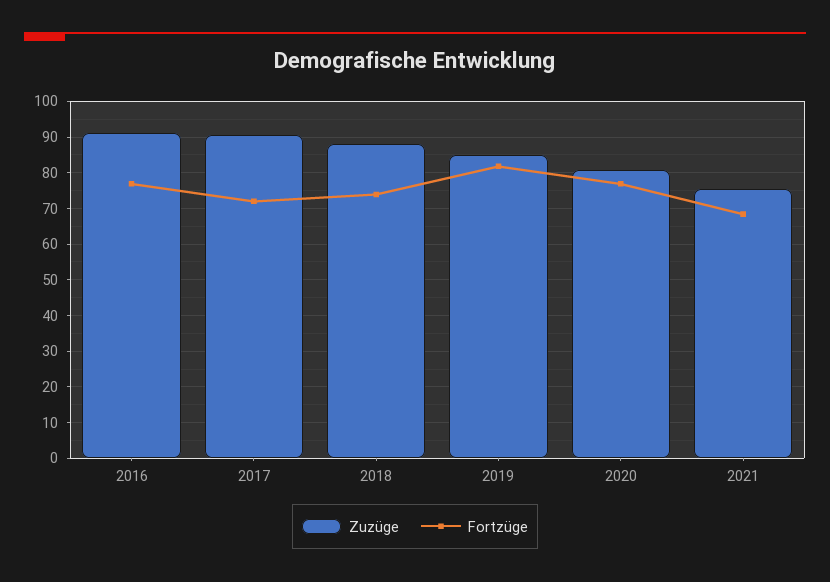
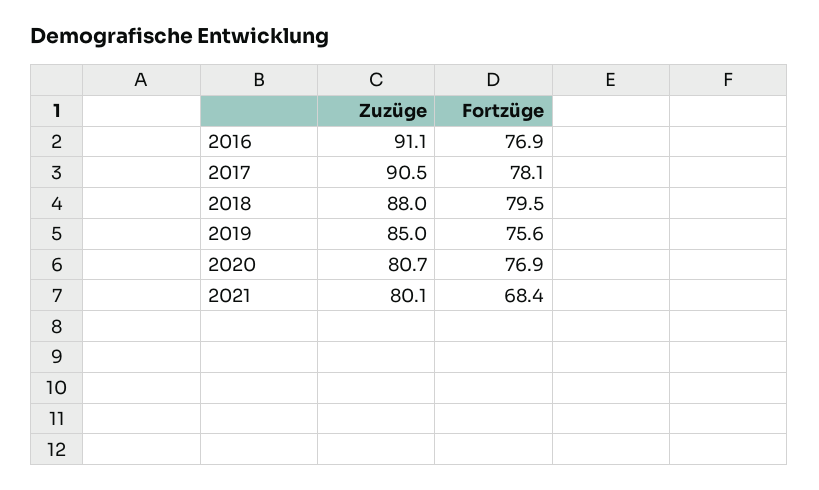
  {
    "Zuzüge": {
      "2016": 91.1,
      "2017": 90.5,
      "2018": 88,
      "2019": 85,
      "2020": 80.7,
-     "2021": 76
+     "2021": 80.1
    },
    "Fortzüge": {
      "2016": 76.9,
-     "2017": 72,
+     "2017": 78.1,
-     "2018": 74,
+     "2018": 79.5,
-     "2019": 82,
+     "2019": 75.6,
      "2020": 76.9,
      "2021": 68.4
    }
  }

